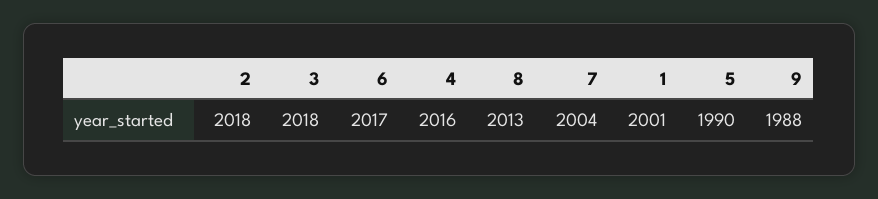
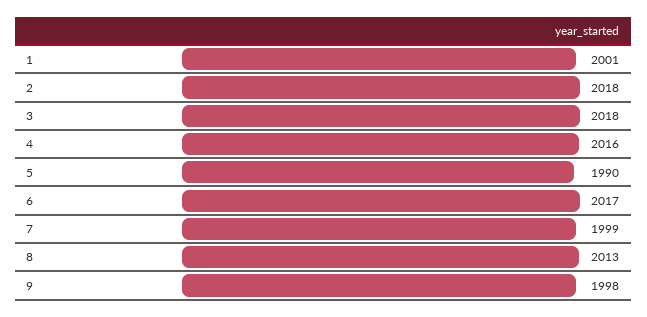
  {
    "2": 2018,
    "3": 2018,
    "6": 2017,
    "4": 2016,
    "8": 2013,
-   "7": 2004,
+   "7": 1999,
    "1": 2001,
    "5": 1990,
-   "9": 1988
+   "9": 1998
  }

